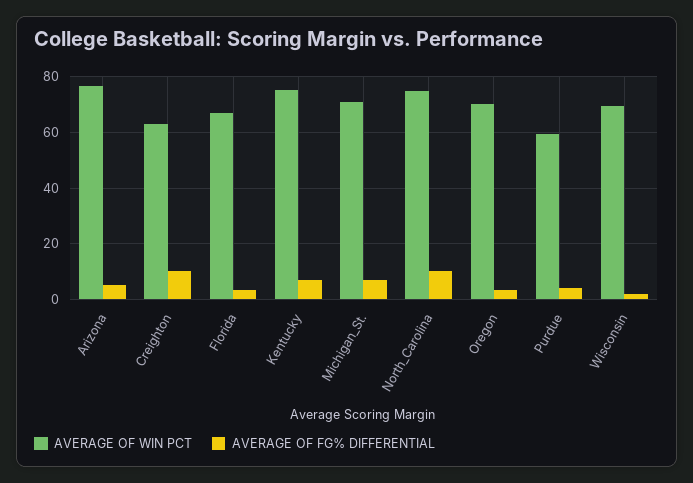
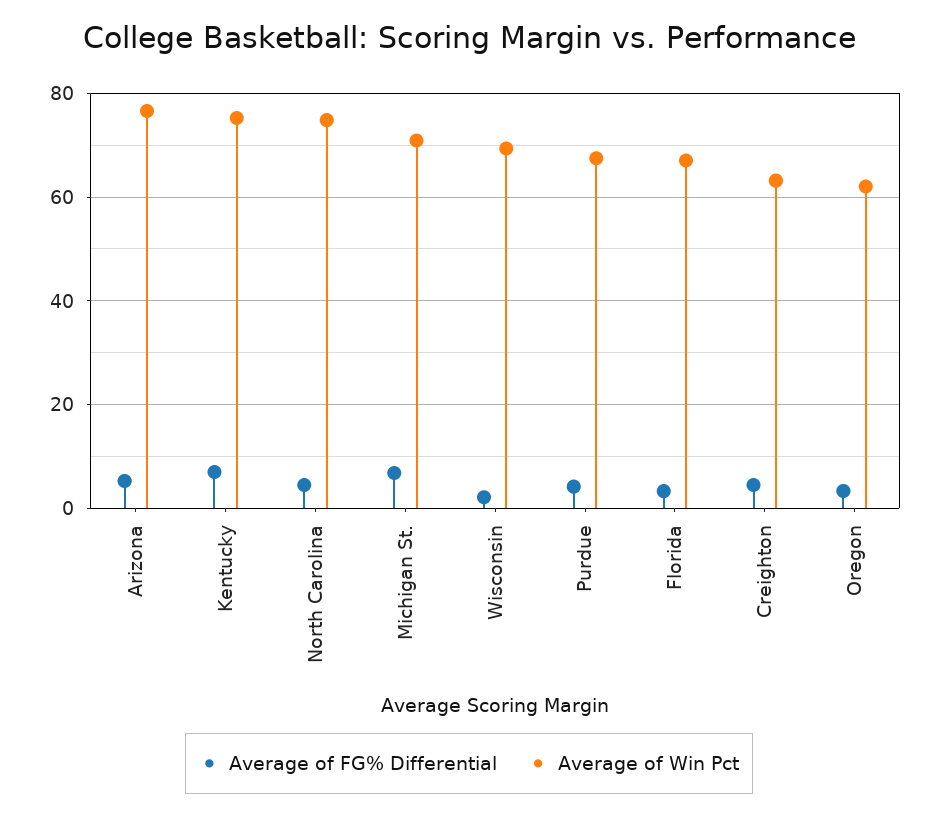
  {
    "AVERAGE OF WIN PCT": {
      "Arizona": 76,
      "Creighton": 64,
      "Florida": 68,
      "Kentucky": 76,
      "Michigan_St.": 70,
      "North_Carolina": 74,
-     "Oregon": 70,
+     "Oregon": 62,
-     "Purdue": 60,
+     "Purdue": 68,
      "Wisconsin": 70
    },
    "AVERAGE OF FG% DIFFERENTIAL": {
      "Arizona": 6,
-     "Creighton": 10,
+     "Creighton": 4,
      "Florida": 4,
      "Kentucky": 6,
      "Michigan_St.": 6,
-     "North_Carolina": 10,
+     "North_Carolina": 4,
      "Oregon": 4,
      "Purdue": 4,
      "Wisconsin": 2
    }
  }

